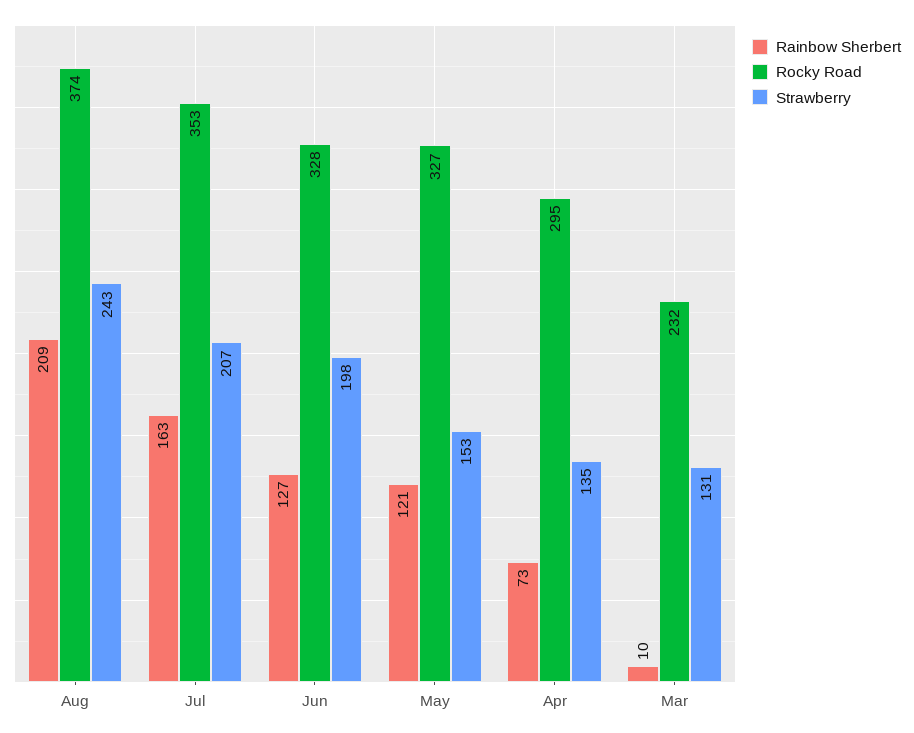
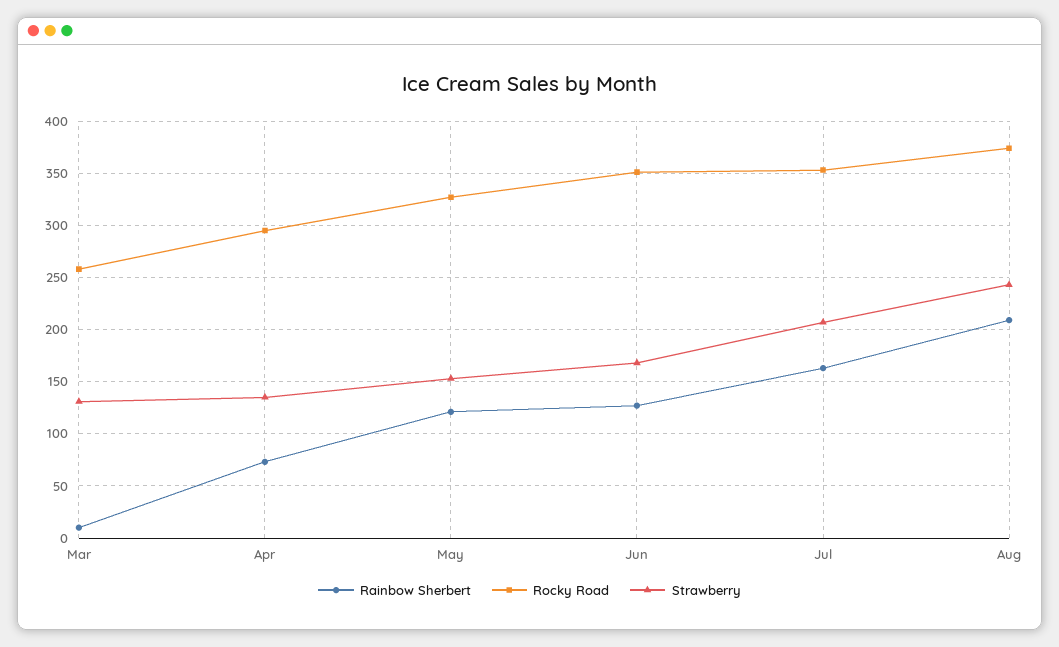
  {
    "Rainbow Sherbert": {
      "Aug": 209,
      "Jul": 163,
      "Jun": 127,
      "May": 121,
      "Apr": 73,
      "Mar": 10
    },
    "Rocky Road": {
      "Aug": 374,
      "Jul": 353,
-     "Jun": 328,
+     "Jun": 350,
      "May": 327,
      "Apr": 295,
-     "Mar": 232
+     "Mar": 260
    },
    "Strawberry": {
      "Aug": 243,
      "Jul": 207,
-     "Jun": 198,
+     "Jun": 170,
      "May": 153,
      "Apr": 135,
      "Mar": 131
    }
  }

